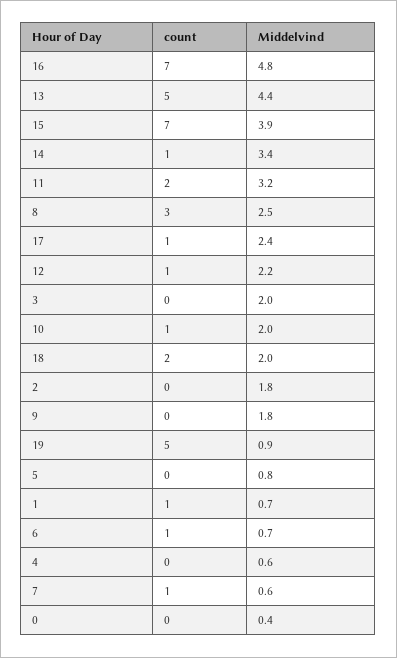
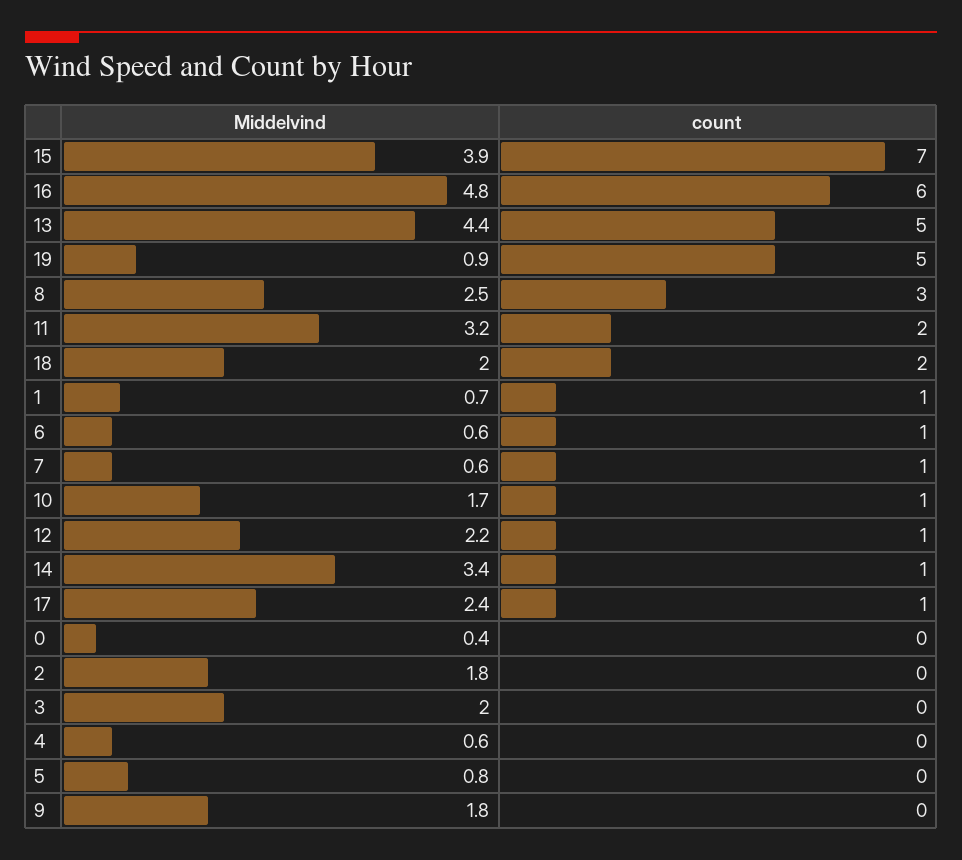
  {
    "count": {
-     "16": 7,
+     "16": 6,
      "13": 5,
      "15": 7,
      "14": 1,
      "11": 2,
      "8": 3,
      "17": 1,
      "12": 1,
      "3": 0,
      "10": 1,
      "18": 2,
      "2": 0,
      "9": 0,
      "19": 5,
      "5": 0,
      "1": 1,
      "6": 1,
      "4": 0,
      "7": 1,
      "0": 0
    },
    "Middelvind": {
      "16": 4.8,
      "13": 4.4,
      "15": 3.9,
      "14": 3.4,
      "11": 3.2,
      "8": 2.5,
      "17": 2.4,
      "12": 2.2,
      "3": 2,
-     "10": 2,
+     "10": 1.7,
      "18": 2,
      "2": 1.8,
      "9": 1.8,
      "19": 0.9,
      "5": 0.8,
      "1": 0.7,
-     "6": 0.7,
+     "6": 0.6,
      "4": 0.6,
      "7": 0.6,
      "0": 0.4
    }
  }

